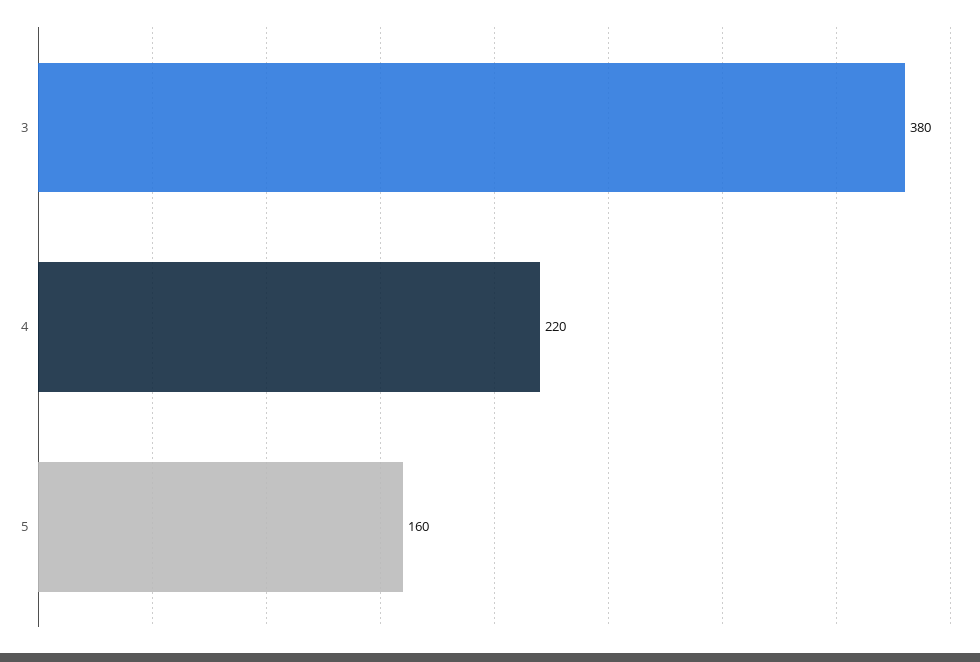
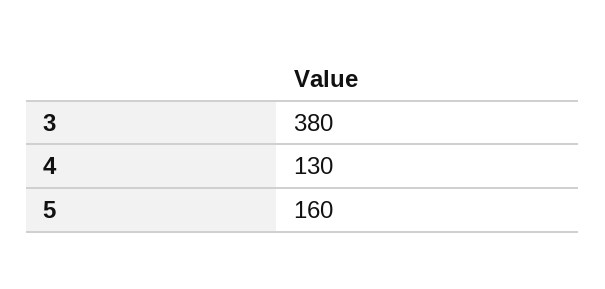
  {
    "3": 380,
-   "4": 220,
+   "4": 130,
    "5": 160
  }

